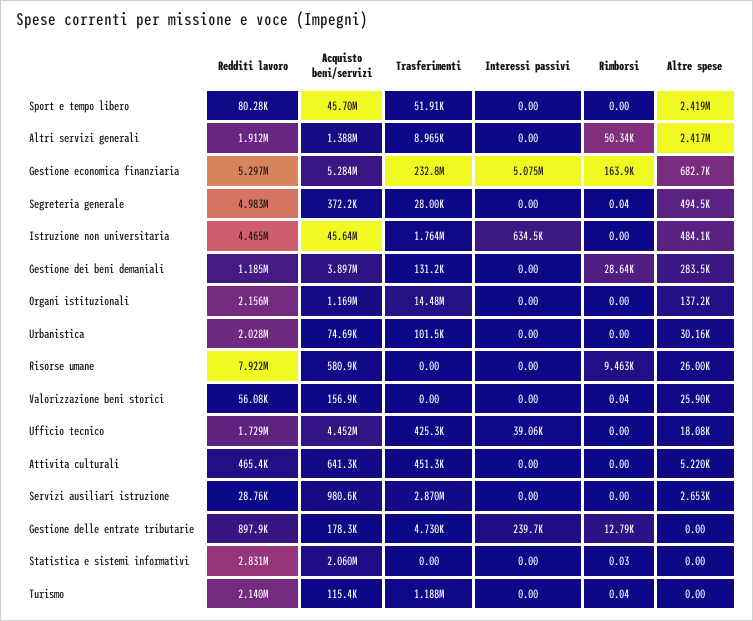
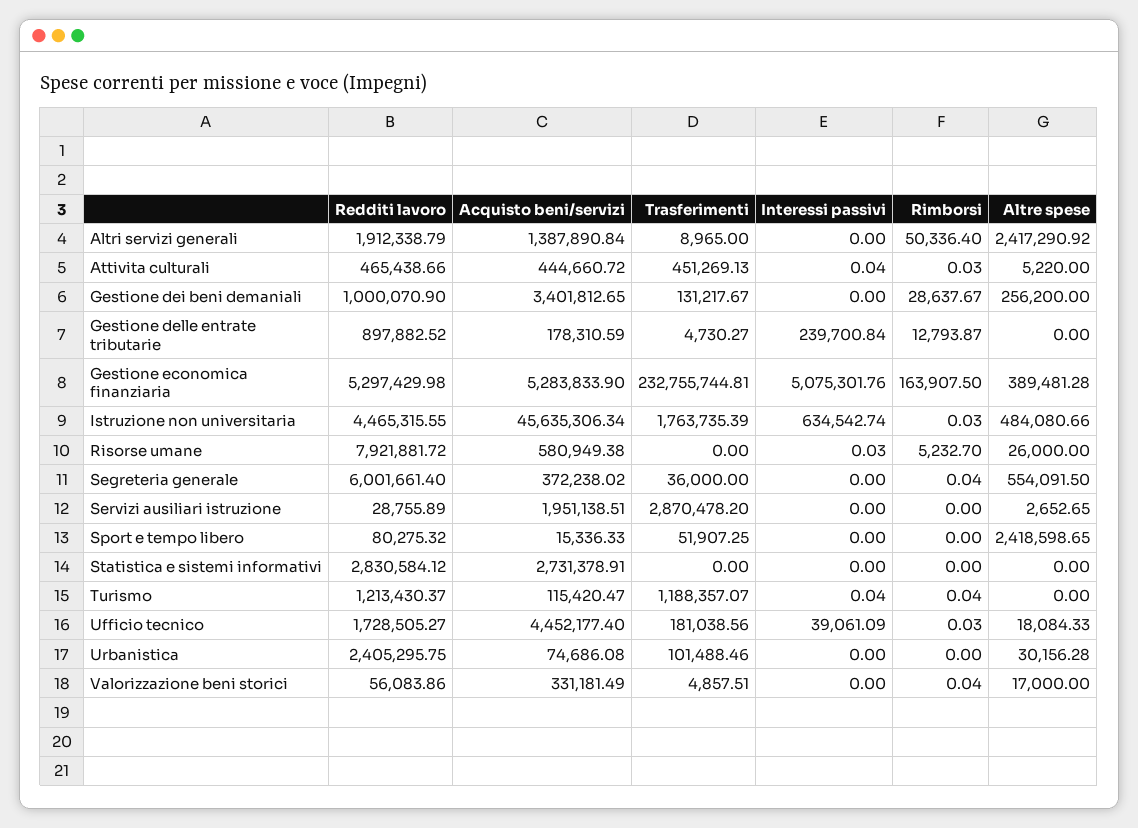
  {
    "Redditi lavoro": {
      "Sport e tempo libero": 80275.32,
      "Altri servizi generali": 1912338.79,
      "Gestione economica finanziaria": 5297429.98,
-     "Segreteria generale": 4983000,
+     "Segreteria generale": 6001661.4,
      "Istruzione non universitaria": 4465315.55,
-     "Gestione dei beni demaniali": 1185000,
+     "Gestione dei beni demaniali": 1000070.9,
-     "Organi istituzionali": 2156000,
-     "Urbanistica": 2028000,
+     "Urbanistica": 2405295.75,
      "Risorse umane": 7921881.72,
      "Valorizzazione beni storici": 56083.86,
      "Ufficio tecnico": 1728505.27,
      "Attivita culturali": 465438.66,
      "Servizi ausiliari istruzione": 28755.89,
      "Gestione delle entrate tributarie": 897882.52,
      "Statistica e sistemi informativi": 2830584.12,
-     "Turismo": 2140000
+     "Turismo": 1213430.37
    },
    "Acquisto beni/servizi": {
-     "Sport e tempo libero": 45700000,
+     "Sport e tempo libero": 15336.33,
      "Altri servizi generali": 1387890.84,
      "Gestione economica finanziaria": 5283833.9,
      "Segreteria generale": 372238.02,
      "Istruzione non universitaria": 45635306.34,
-     "Gestione dei beni demaniali": 3897000,
+     "Gestione dei beni demaniali": 3401812.65,
-     "Organi istituzionali": 1169000,
      "Urbanistica": 74686.08,
      "Risorse umane": 580949.38,
-     "Valorizzazione beni storici": 156900,
+     "Valorizzazione beni storici": 331181.49,
      "Ufficio tecnico": 4452177.4,
-     "Attivita culturali": 641300,
+     "Attivita culturali": 444660.72,
-     "Servizi ausiliari istruzione": 980600,
+     "Servizi ausiliari istruzione": 1951138.51,
      "Gestione delle entrate tributarie": 178310.59,
-     "Statistica e sistemi informativi": 2060000,
+     "Statistica e sistemi informativi": 2731378.91,
      "Turismo": 115420.47
    },
    "Trasferimenti": {
      "Sport e tempo libero": 51907.25,
      "Altri servizi generali": 8965,
      "Gestione economica finanziaria": 232755744.81,
-     "Segreteria generale": 28000,
+     "Segreteria generale": 36000,
      "Istruzione non universitaria": 1763735.39,
      "Gestione dei beni demaniali": 131217.67,
-     "Organi istituzionali": 14480000,
      "Urbanistica": 101488.46,
      "Risorse umane": 0,
-     "Valorizzazione beni storici": 0,
+     "Valorizzazione beni storici": 4857.51,
-     "Ufficio tecnico": 425300,
+     "Ufficio tecnico": 181038.56,
      "Attivita culturali": 451269.13,
      "Servizi ausiliari istruzione": 2870478.2,
      "Gestione delle entrate tributarie": 4730.27,
      "Statistica e sistemi informativi": 0,
      "Turismo": 1188357.07
    },
    "Interessi passivi": {
      "Sport e tempo libero": 0,
      "Altri servizi generali": 0,
      "Gestione economica finanziaria": 5075301.76,
      "Segreteria generale": 0,
      "Istruzione non universitaria": 634542.74,
      "Gestione dei beni demaniali": 0,
-     "Organi istituzionali": 0,
      "Urbanistica": 0,
-     "Risorse umane": 0,
+     "Risorse umane": 0.03,
      "Valorizzazione beni storici": 0,
      "Ufficio tecnico": 39061.09,
-     "Attivita culturali": 0,
+     "Attivita culturali": 0.04,
      "Servizi ausiliari istruzione": 0,
      "Gestione delle entrate tributarie": 239700.84,
      "Statistica e sistemi informativi": 0,
-     "Turismo": 0
+     "Turismo": 0.04
    },
    "Rimborsi": {
      "Sport e tempo libero": 0,
      "Altri servizi generali": 50336.4,
      "Gestione economica finanziaria": 163907.5,
      "Segreteria generale": 0.04,
-     "Istruzione non universitaria": 0,
+     "Istruzione non universitaria": 0.03,
      "Gestione dei beni demaniali": 28637.67,
-     "Organi istituzionali": 0,
      "Urbanistica": 0,
-     "Risorse umane": 9463,
+     "Risorse umane": 5232.7,
      "Valorizzazione beni storici": 0.04,
-     "Ufficio tecnico": 0,
+     "Ufficio tecnico": 0.03,
-     "Attivita culturali": 0,
+     "Attivita culturali": 0.03,
      "Servizi ausiliari istruzione": 0,
      "Gestione delle entrate tributarie": 12793.87,
-     "Statistica e sistemi informativi": 0.03,
+     "Statistica e sistemi informativi": 0,
      "Turismo": 0.04
    },
    "Altre spese": {
      "Sport e tempo libero": 2418598.65,
      "Altri servizi generali": 2417290.92,
-     "Gestione economica finanziaria": 682700,
+     "Gestione economica finanziaria": 389481.28,
-     "Segreteria generale": 494500,
+     "Segreteria generale": 554091.5,
      "Istruzione non universitaria": 484080.66,
-     "Gestione dei beni demaniali": 283500,
+     "Gestione dei beni demaniali": 256200,
-     "Organi istituzionali": 137200,
      "Urbanistica": 30156.28,
      "Risorse umane": 26000,
-     "Valorizzazione beni storici": 25900,
+     "Valorizzazione beni storici": 17000,
      "Ufficio tecnico": 18084.33,
      "Attivita culturali": 5220,
      "Servizi ausiliari istruzione": 2652.65,
      "Gestione delle entrate tributarie": 0,
      "Statistica e sistemi informativi": 0,
      "Turismo": 0
    }
  }

